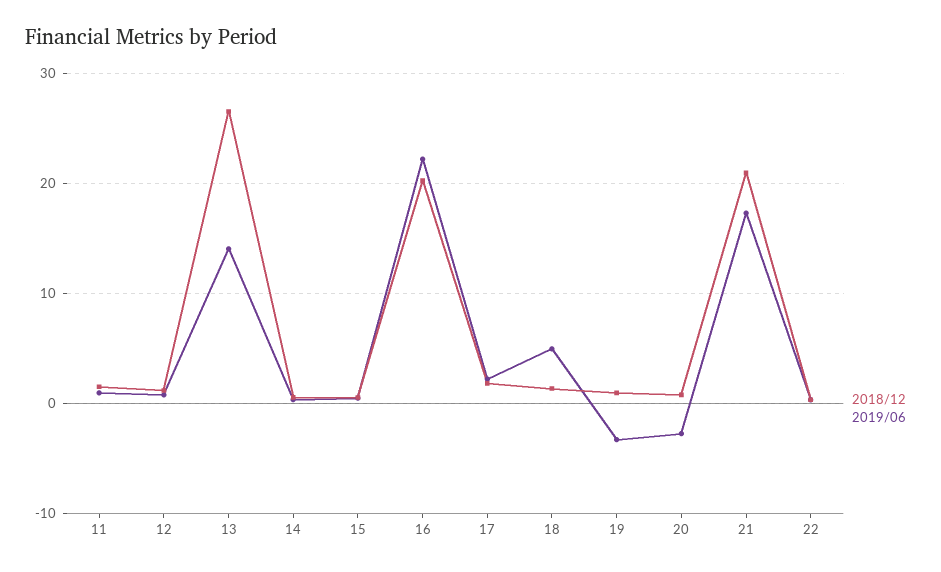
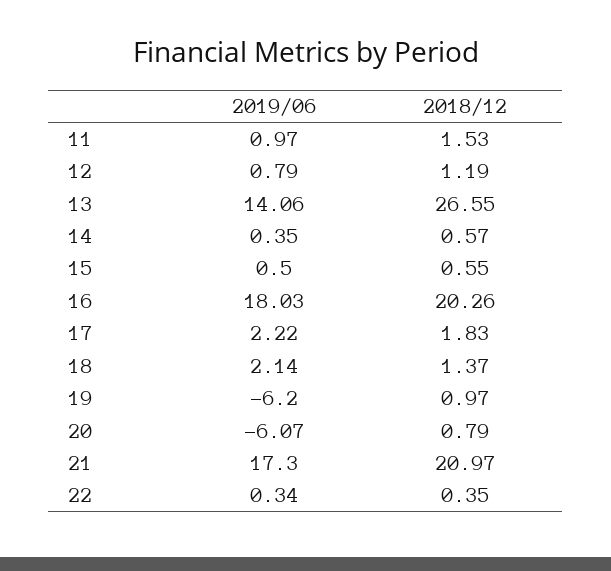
  {
    "2018/12": {
      "11": 1.53,
      "12": 1.19,
      "13": 26.55,
      "14": 0.57,
      "15": 0.55,
      "16": 20.26,
      "17": 1.83,
      "18": 1.37,
      "19": 0.97,
      "20": 0.79,
      "21": 20.97,
      "22": 0.35
    },
    "2019/06": {
      "11": 0.97,
      "12": 0.79,
      "13": 14.06,
      "14": 0.35,
      "15": 0.5,
-     "16": 22,
+     "16": 18.03,
      "17": 2.22,
-     "18": 5,
+     "18": 2.14,
-     "19": -3,
+     "19": -6.2,
-     "20": -3,
+     "20": -6.07,
      "21": 17.3,
      "22": 0.34
    }
  }

